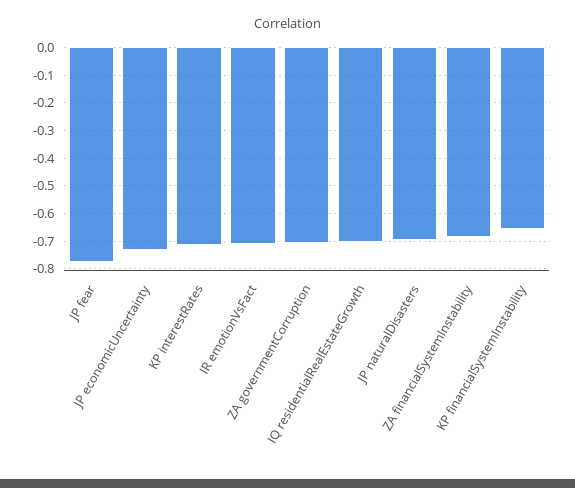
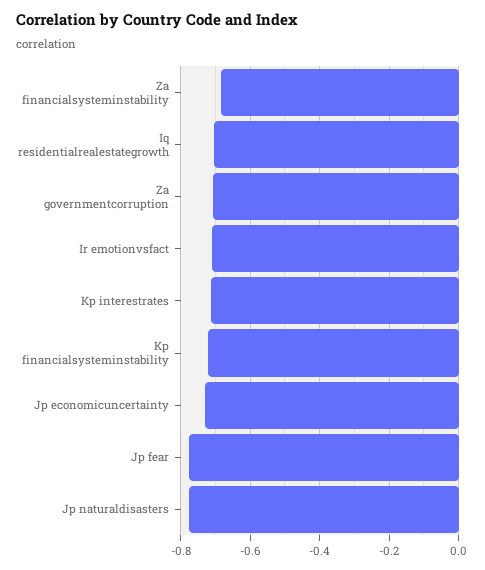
  {
    "JP fear": -0.78,
    "JP economicUncertainty": -0.74,
    "KP interestRates": -0.72,
    "IR emotionVsFact": -0.72,
    "ZA governmentCorruption": -0.7,
    "IQ residentialRealEstateGrowth": -0.7,
-   "JP naturalDisasters": -0.7,
+   "JP naturalDisasters": -0.78,
    "ZA financialSystemInstability": -0.68,
-   "KP financialSystemInstability": -0.65
+   "KP financialSystemInstability": -0.72
  }

